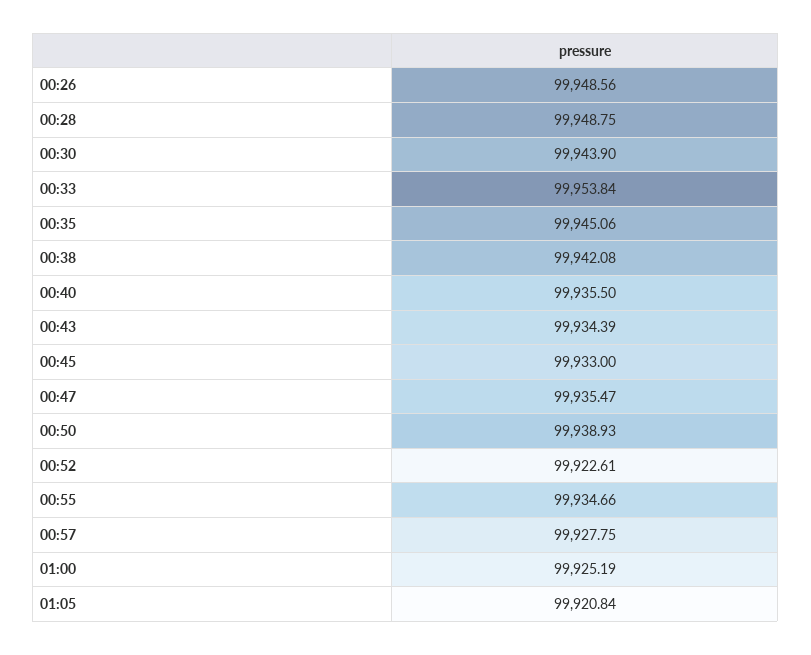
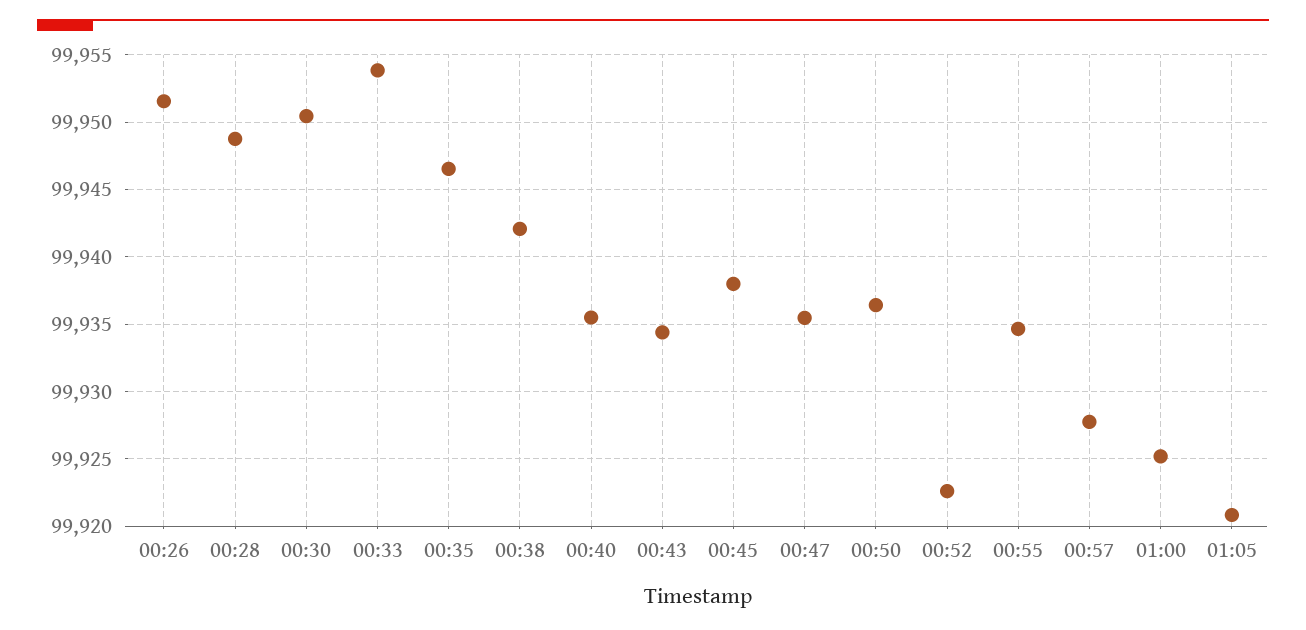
  {
-   "00:26": 99948.56,
+   "00:26": 99951.5,
    "00:28": 99948.75,
-   "00:30": 99943.9,
+   "00:30": 99950.5,
    "00:33": 99953.84,
-   "00:35": 99945.06,
+   "00:35": 99946.5,
    "00:38": 99942.08,
    "00:40": 99935.5,
    "00:43": 99934.39,
-   "00:45": 99933,
+   "00:45": 99938,
    "00:47": 99935.47,
-   "00:50": 99938.93,
+   "00:50": 99936.5,
    "00:52": 99922.61,
    "00:55": 99934.66,
    "00:57": 99927.75,
    "01:00": 99925.19,
    "01:05": 99920.84
  }

